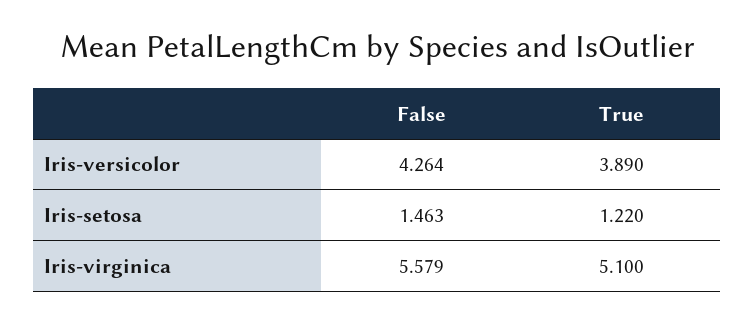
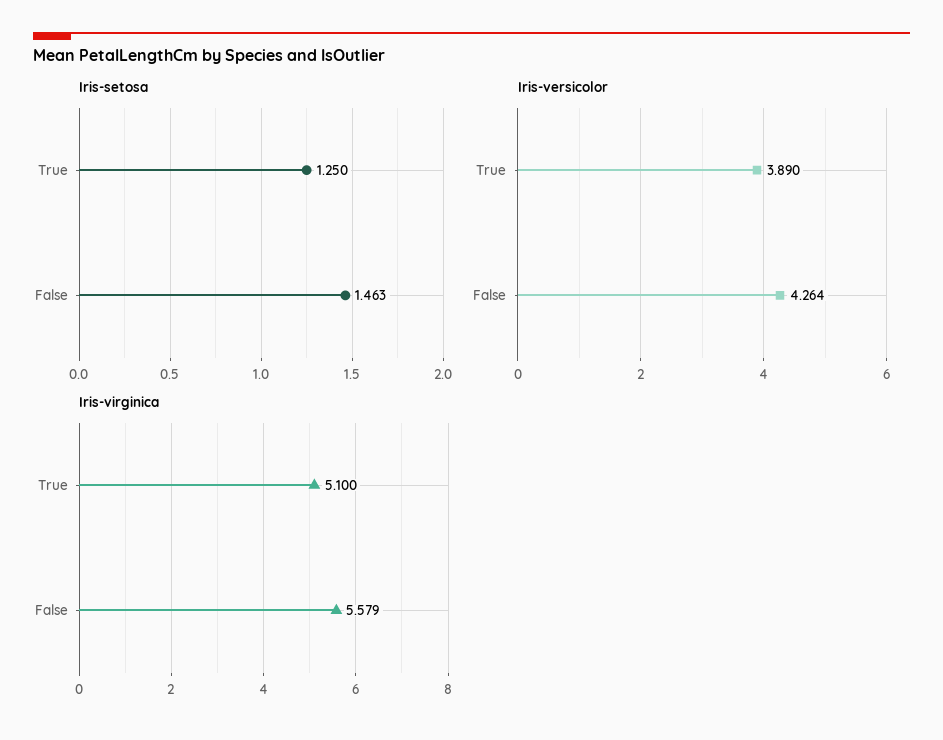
  {
    "Iris-versicolor": {
      "False": 4.264,
      "True": 3.89
    },
    "Iris-setosa": {
      "False": 1.463,
-     "True": 1.22
+     "True": 1.25
    },
    "Iris-virginica": {
      "False": 5.579,
      "True": 5.1
    }
  }

